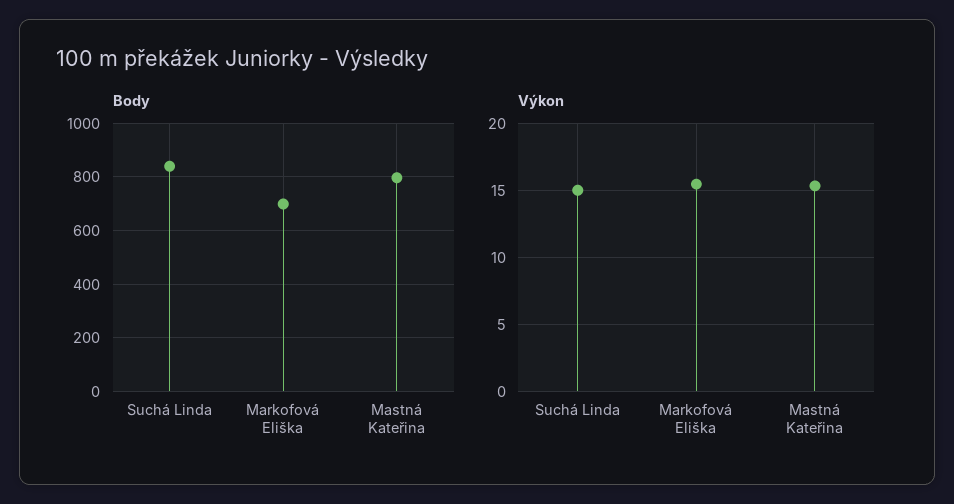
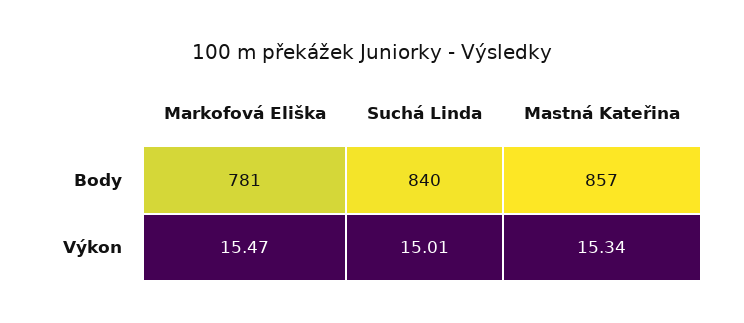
  {
    "Body": {
      "Suchá Linda": 840,
-     "Markofová Eliška": 700,
+     "Markofová Eliška": 781,
-     "Mastná Kateřina": 800
+     "Mastná Kateřina": 857
    },
    "Výkon": {
      "Suchá Linda": 15.01,
      "Markofová Eliška": 15.47,
      "Mastná Kateřina": 15.34
    }
  }

